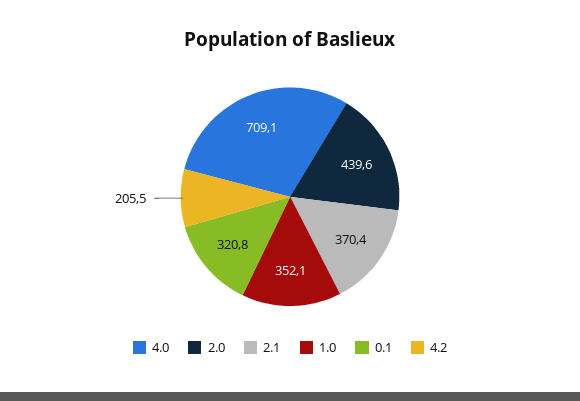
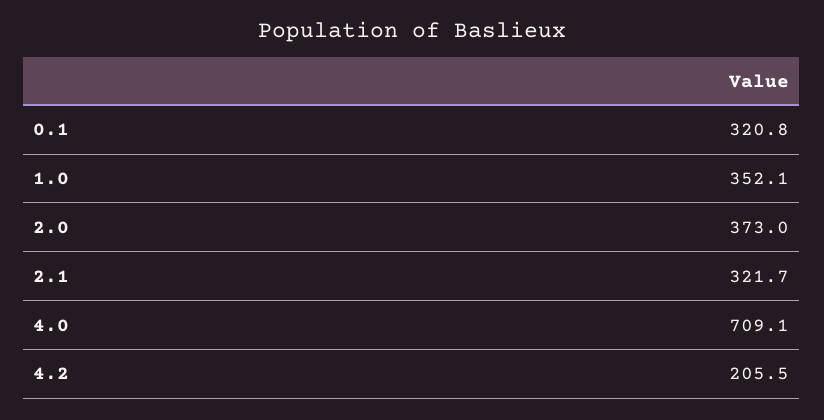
  {
    "4.0": 709.1,
-   "2.0": 439.6,
+   "2.0": 373,
-   "2.1": 370.4,
+   "2.1": 321.7,
    "1.0": 352.1,
    "0.1": 320.8,
    "4.2": 205.5
  }

